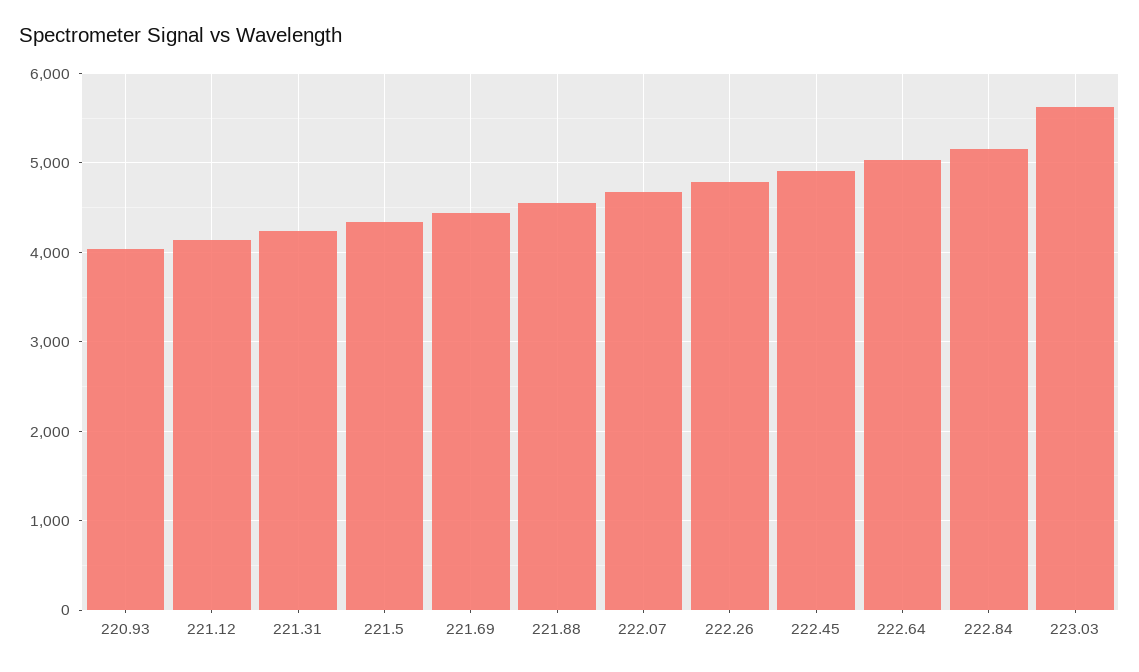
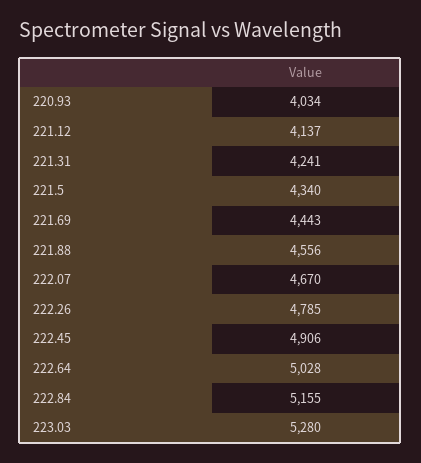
  {
    "220.93": 4034,
    "221.12": 4137,
    "221.31": 4241,
    "221.5": 4340,
    "221.69": 4443,
    "221.88": 4556,
    "222.07": 4670,
    "222.26": 4785,
    "222.45": 4906,
    "222.64": 5028,
    "222.84": 5155,
-   "223.03": 5600
+   "223.03": 5280
  }

